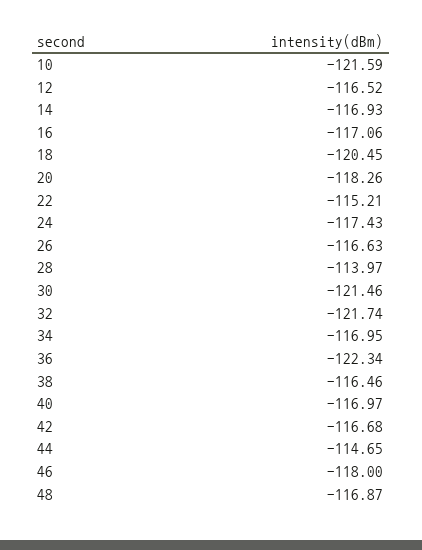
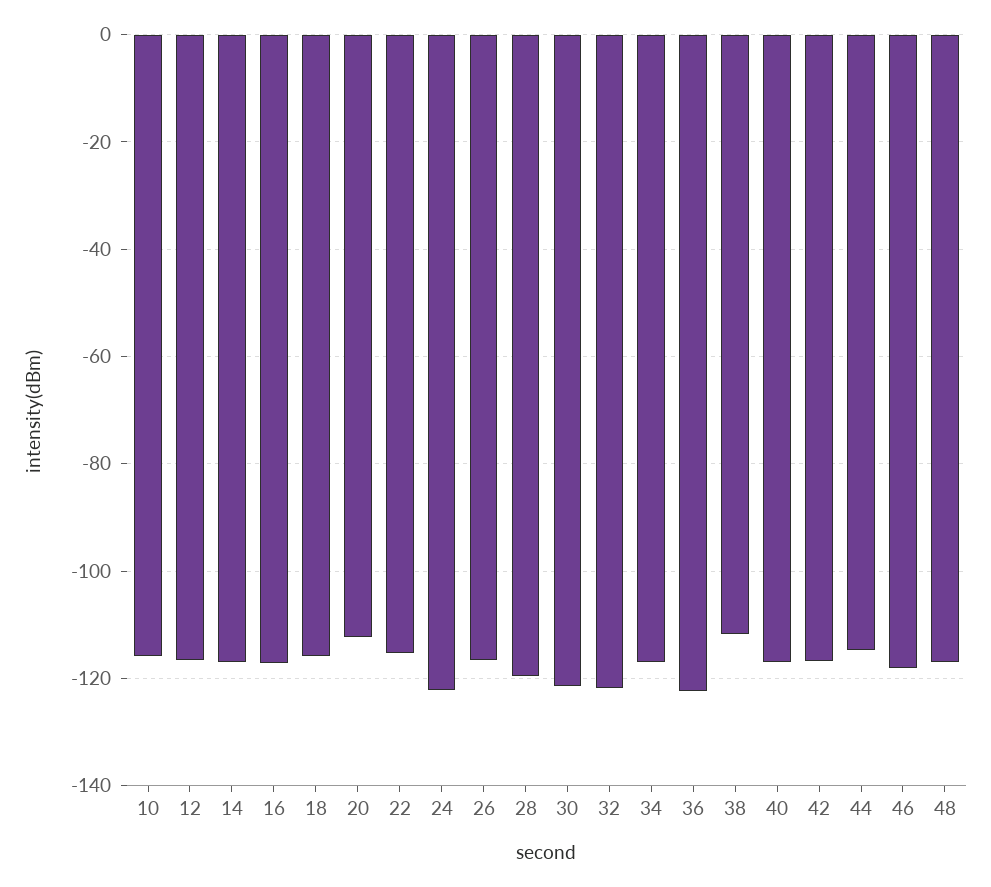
  {
-   "10": -121.59,
+   "10": -116,
    "12": -116.52,
    "14": -116.93,
    "16": -117.06,
-   "18": -120.45,
+   "18": -116,
-   "20": -118.26,
+   "20": -112,
    "22": -115.21,
-   "24": -117.43,
+   "24": -122,
    "26": -116.63,
-   "28": -113.97,
+   "28": -120,
    "30": -121.46,
    "32": -121.74,
    "34": -116.95,
    "36": -122.34,
-   "38": -116.46,
+   "38": -112,
    "40": -116.97,
    "42": -116.68,
    "44": -114.65,
    "46": -118,
    "48": -116.87
  }

